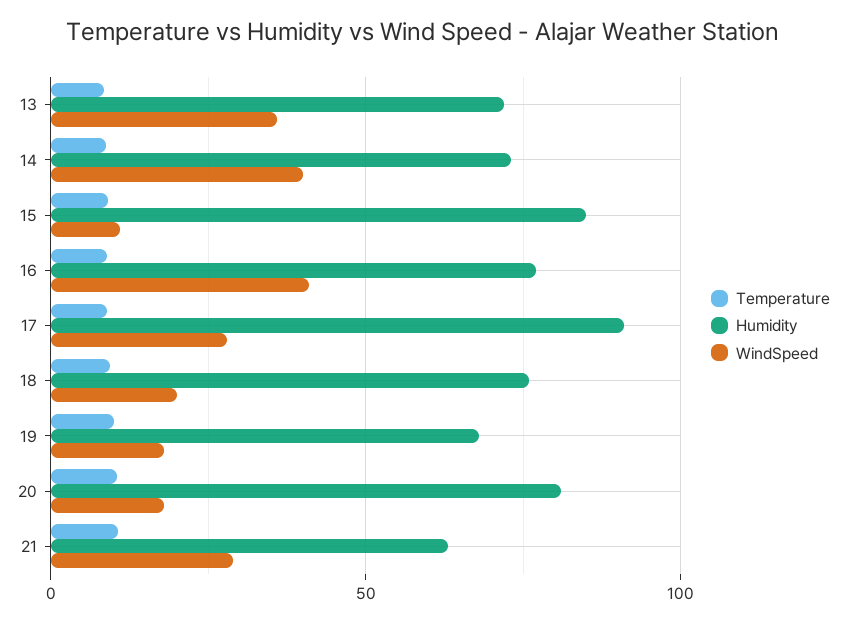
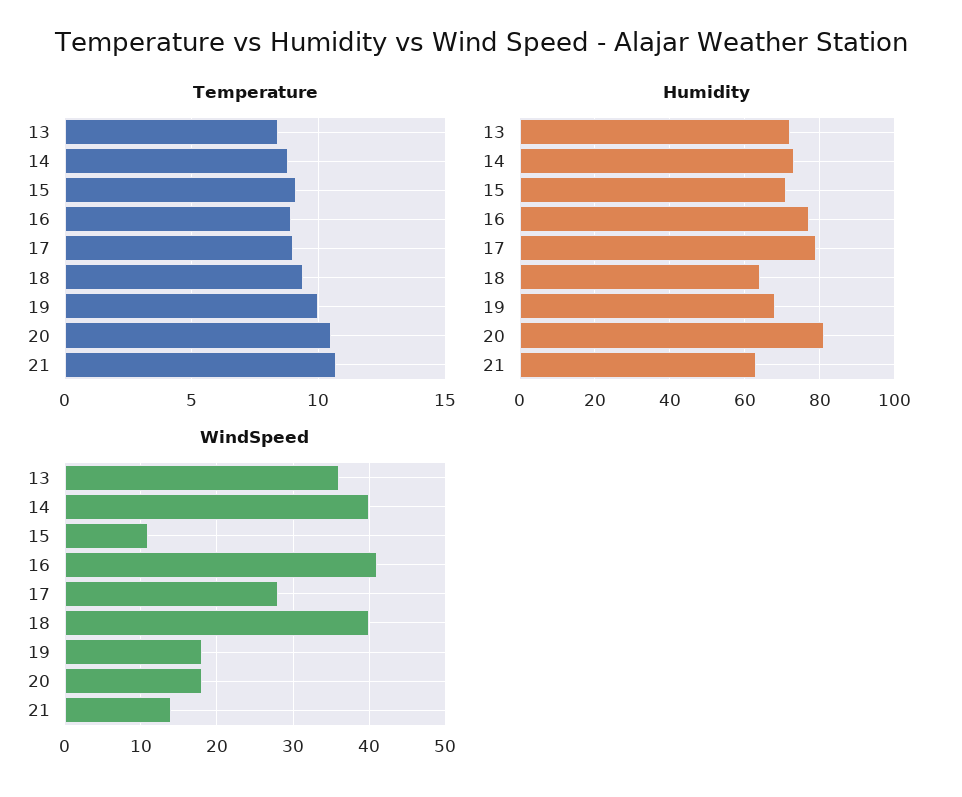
  {
    "Temperature": {
      "13": 8.5,
      "14": 9,
      "15": 9,
      "16": 9,
      "17": 9,
      "18": 9.5,
      "19": 10,
      "20": 10.5,
      "21": 10.5
    },
    "Humidity": {
      "13": 70,
      "14": 75,
-     "15": 85,
+     "15": 70,
      "16": 75,
-     "17": 90,
+     "17": 80,
-     "18": 75,
+     "18": 65,
      "19": 70,
      "20": 80,
      "21": 65
    },
    "WindSpeed": {
      "13": 36,
      "14": 40,
      "15": 11,
      "16": 41,
      "17": 28,
-     "18": 20,
+     "18": 40,
      "19": 18,
      "20": 18,
-     "21": 30
+     "21": 14
    }
  }

